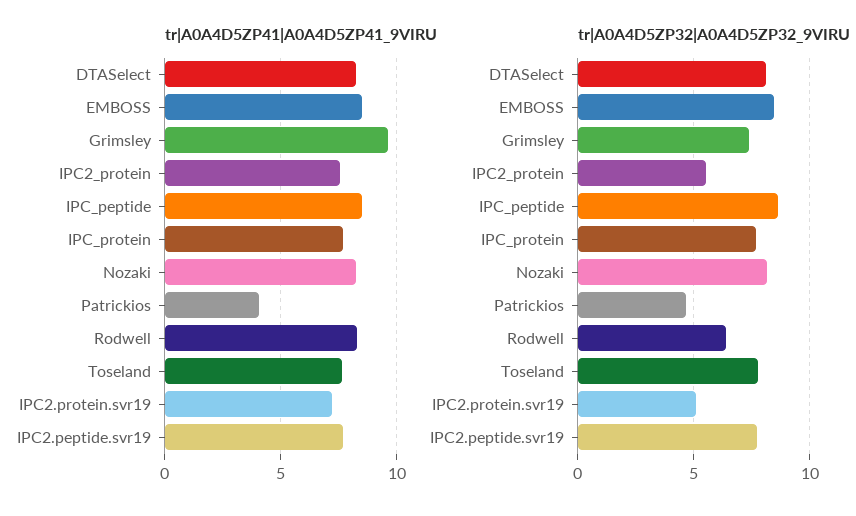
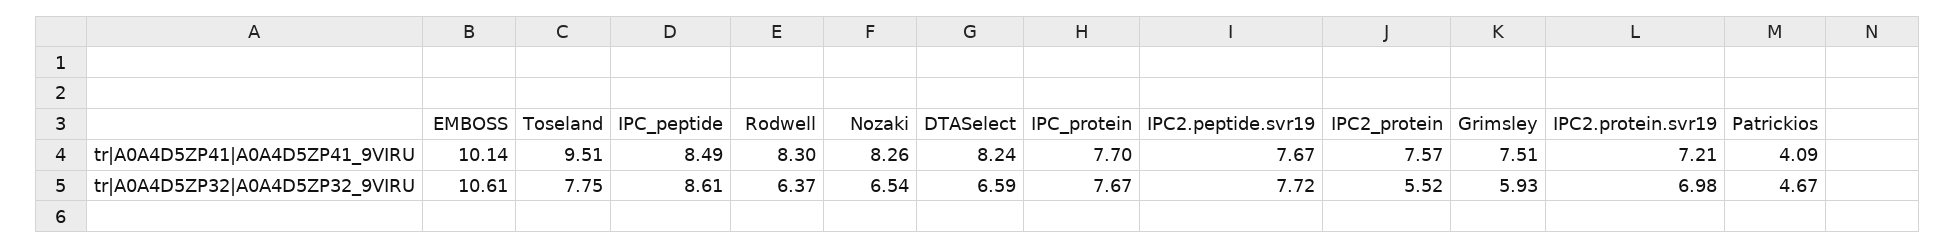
  {
    "tr|A0A4D5ZP41|A0A4D5ZP41_9VIRU": {
      "DTASelect": 8.24,
-     "EMBOSS": 8.5,
+     "EMBOSS": 10.14,
-     "Grimsley": 9.5,
+     "Grimsley": 7.51,
      "IPC2_protein": 7.57,
      "IPC_peptide": 8.49,
      "IPC_protein": 7.7,
      "Nozaki": 8.26,
      "Patrickios": 4.09,
      "Rodwell": 8.3,
-     "Toseland": 7.5,
+     "Toseland": 9.51,
      "IPC2.protein.svr19": 7.21,
      "IPC2.peptide.svr19": 7.67
    },
    "tr|A0A4D5ZP32|A0A4D5ZP32_9VIRU": {
-     "DTASelect": 8,
+     "DTASelect": 6.59,
-     "EMBOSS": 8.5,
+     "EMBOSS": 10.61,
-     "Grimsley": 7.5,
+     "Grimsley": 5.93,
      "IPC2_protein": 5.52,
      "IPC_peptide": 8.61,
      "IPC_protein": 7.67,
-     "Nozaki": 8,
+     "Nozaki": 6.54,
      "Patrickios": 4.67,
      "Rodwell": 6.37,
      "Toseland": 7.75,
-     "IPC2.protein.svr19": 5,
+     "IPC2.protein.svr19": 6.98,
      "IPC2.peptide.svr19": 7.72
    }
  }

